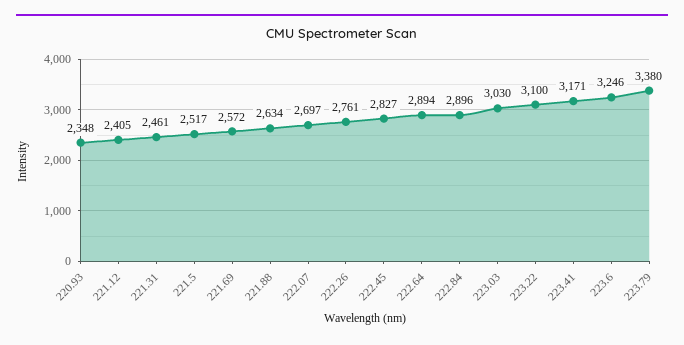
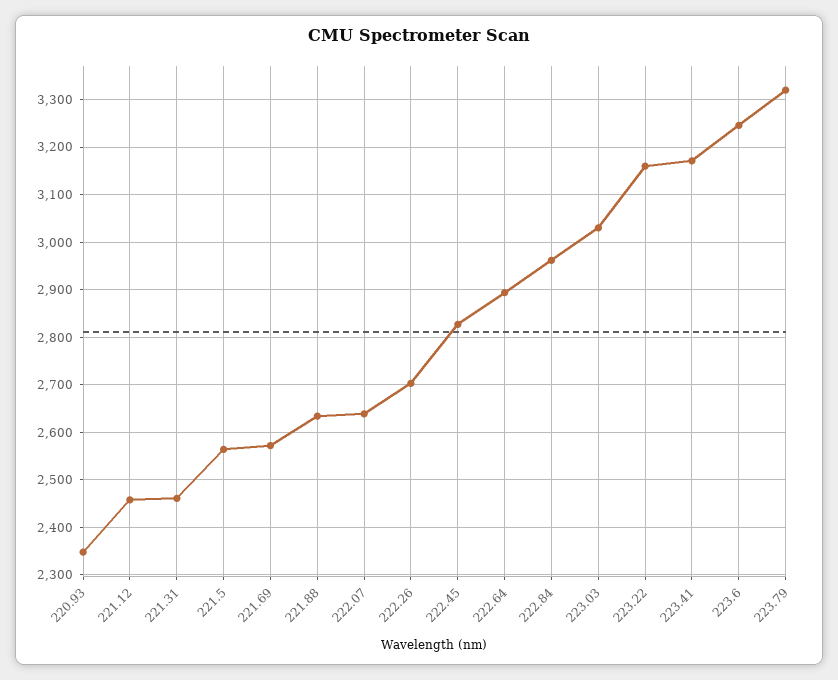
  {
    "220.93": 2348,
-   "221.12": 2405,
+   "221.12": 2460,
    "221.31": 2461,
-   "221.5": 2517,
+   "221.5": 2560,
    "221.69": 2572,
    "221.88": 2634,
-   "222.07": 2697,
+   "222.07": 2640,
-   "222.26": 2761,
+   "222.26": 2700,
    "222.45": 2827,
    "222.64": 2894,
-   "222.84": 2896,
+   "222.84": 2960,
    "223.03": 3030,
-   "223.22": 3100,
+   "223.22": 3160,
    "223.41": 3171,
    "223.6": 3246,
-   "223.79": 3380
+   "223.79": 3320
  }

